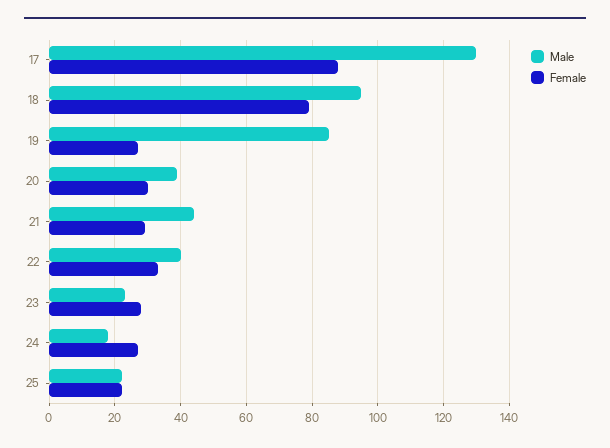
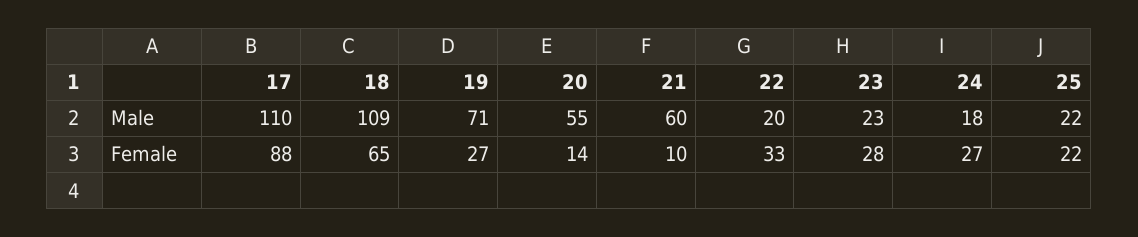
  {
    "Male": {
-     "17": 130,
+     "17": 110,
-     "18": 95,
+     "18": 109,
-     "19": 85,
+     "19": 71,
-     "20": 40,
+     "20": 55,
-     "21": 45,
+     "21": 60,
-     "22": 40,
+     "22": 20,
      "23": 23,
      "24": 18,
      "25": 22
    },
    "Female": {
      "17": 88,
-     "18": 80,
+     "18": 65,
      "19": 27,
-     "20": 30,
+     "20": 14,
-     "21": 30,
+     "21": 10,
      "22": 33,
      "23": 28,
      "24": 27,
      "25": 22
    }
  }

